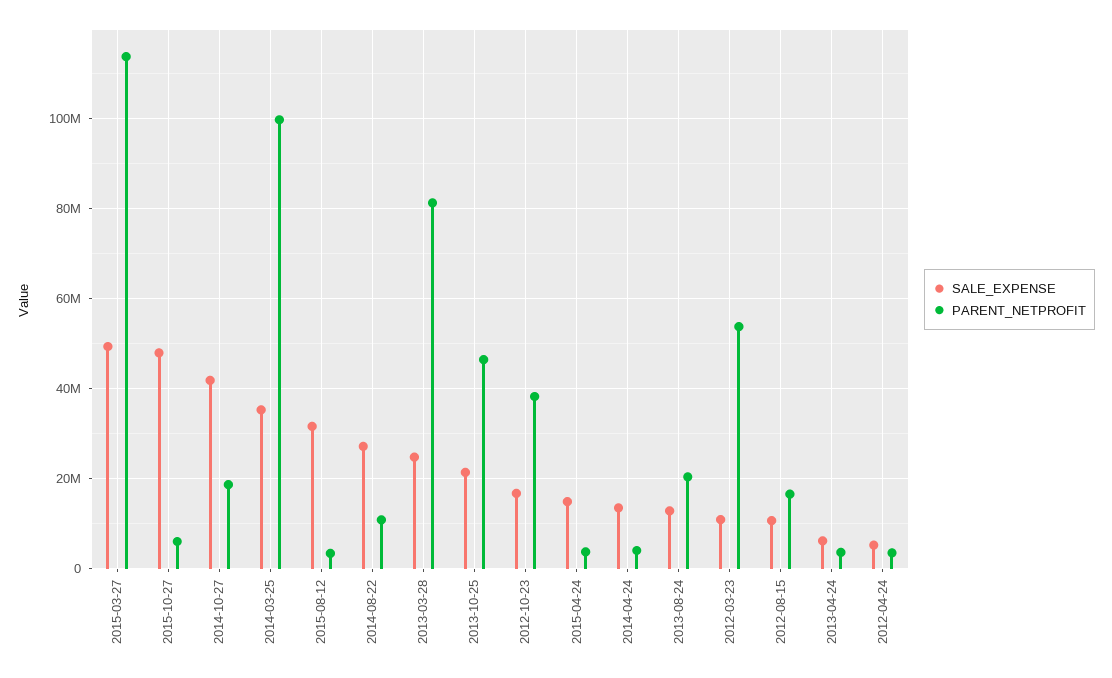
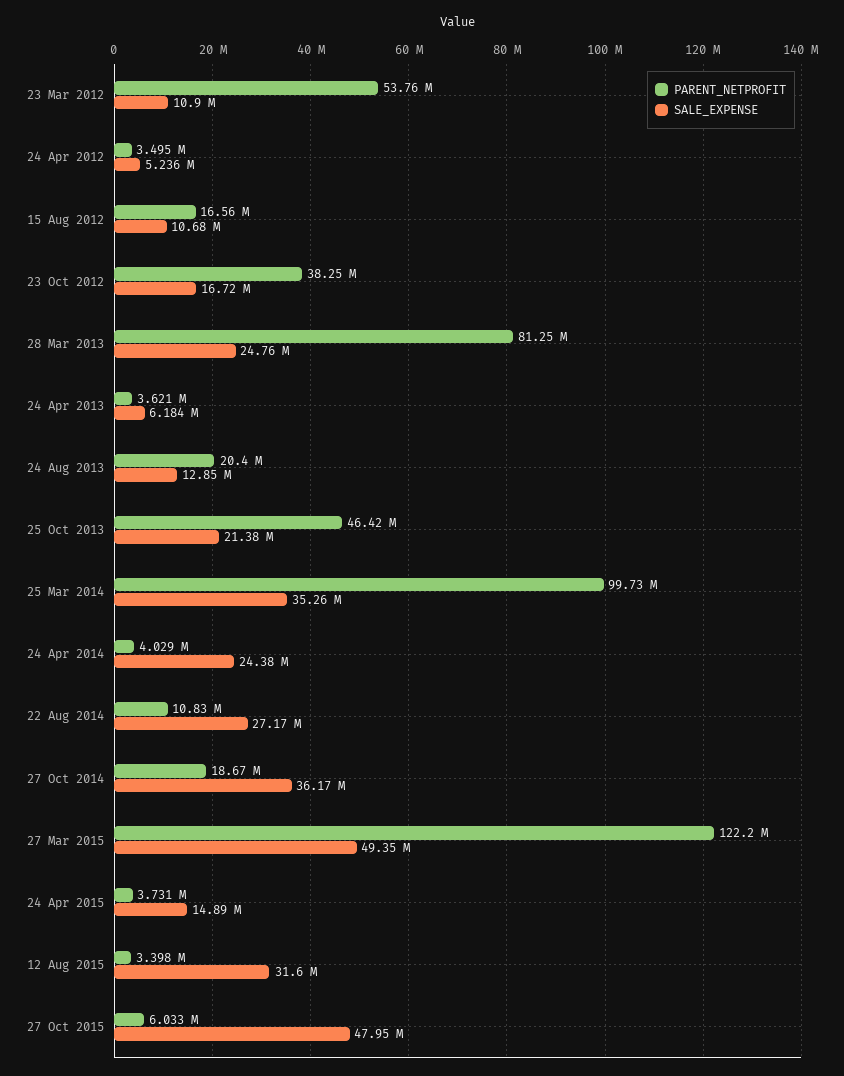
  {
    "SALE_EXPENSE": {
      "2015-03-27": 49350000,
      "2015-10-27": 47950000,
-     "2014-10-27": 42000000,
+     "2014-10-27": 36170000,
      "2014-03-25": 35260000,
      "2015-08-12": 31600000,
      "2014-08-22": 27170000,
      "2013-03-28": 24760000,
      "2013-10-25": 21380000,
      "2012-10-23": 16720000,
      "2015-04-24": 14890000,
-     "2014-04-24": 14000000,
+     "2014-04-24": 24380000,
      "2013-08-24": 12850000,
      "2012-03-23": 10900000,
      "2012-08-15": 10680000,
      "2013-04-24": 6184000,
      "2012-04-24": 5236000
    },
    "PARENT_NETPROFIT": {
-     "2015-03-27": 114000000,
+     "2015-03-27": 122200000,
      "2015-10-27": 6033000,
      "2014-10-27": 18670000,
      "2014-03-25": 99730000,
      "2015-08-12": 3398000,
      "2014-08-22": 10830000,
      "2013-03-28": 81250000,
      "2013-10-25": 46420000,
      "2012-10-23": 38250000,
      "2015-04-24": 3731000,
      "2014-04-24": 4029000,
      "2013-08-24": 20400000,
      "2012-03-23": 53760000,
      "2012-08-15": 16560000,
      "2013-04-24": 3621000,
      "2012-04-24": 3495000
    }
  }

